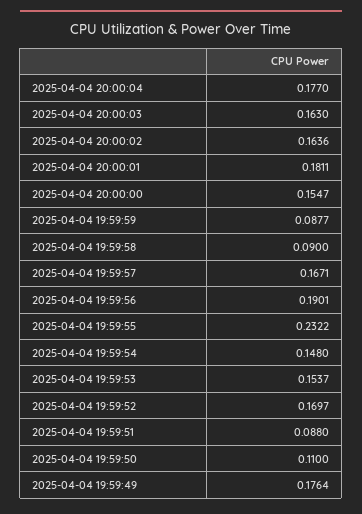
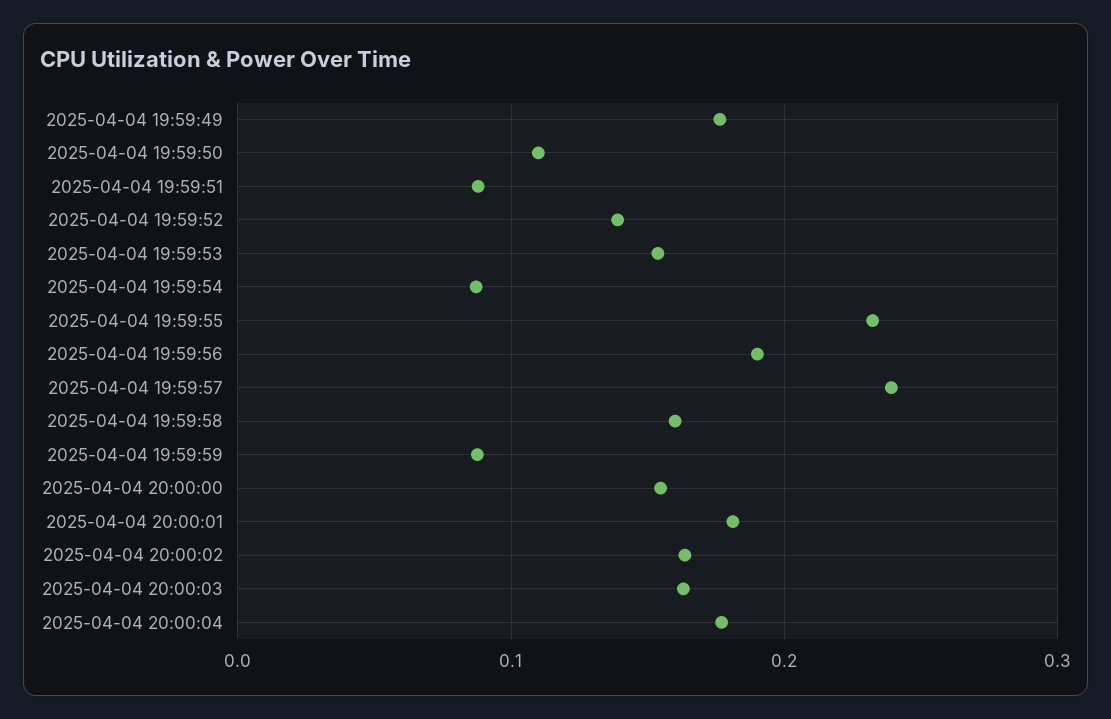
  {
    "2025-04-04 20:00:04": 0.177,
    "2025-04-04 20:00:03": 0.163,
    "2025-04-04 20:00:02": 0.1636,
    "2025-04-04 20:00:01": 0.1811,
    "2025-04-04 20:00:00": 0.1547,
    "2025-04-04 19:59:59": 0.0877,
-   "2025-04-04 19:59:58": 0.09,
+   "2025-04-04 19:59:58": 0.16,
-   "2025-04-04 19:59:57": 0.1671,
+   "2025-04-04 19:59:57": 0.24,
    "2025-04-04 19:59:56": 0.1901,
    "2025-04-04 19:59:55": 0.2322,
-   "2025-04-04 19:59:54": 0.148,
+   "2025-04-04 19:59:54": 0.09,
    "2025-04-04 19:59:53": 0.1537,
-   "2025-04-04 19:59:52": 0.1697,
+   "2025-04-04 19:59:52": 0.14,
    "2025-04-04 19:59:51": 0.088,
    "2025-04-04 19:59:50": 0.11,
    "2025-04-04 19:59:49": 0.1764
  }

